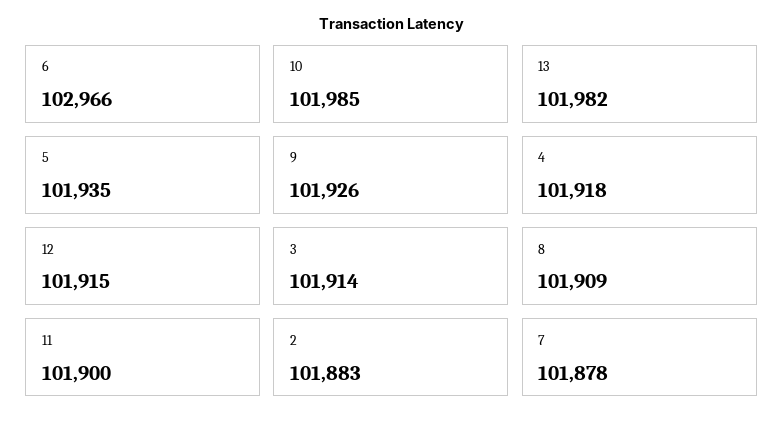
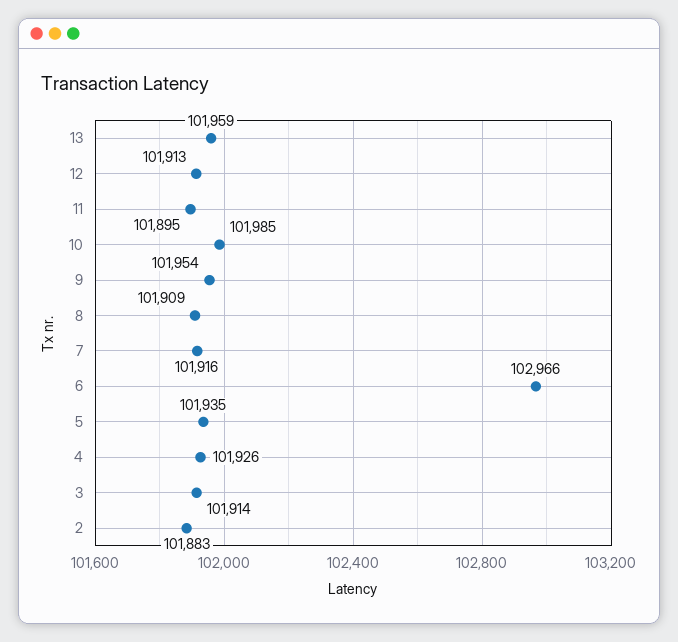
  {
    "6": 102966,
    "10": 101985,
-   "13": 101982,
+   "13": 101959,
    "5": 101935,
-   "9": 101926,
+   "9": 101954,
-   "4": 101918,
+   "4": 101926,
-   "12": 101915,
+   "12": 101913,
    "3": 101914,
    "8": 101909,
-   "11": 101900,
+   "11": 101895,
    "2": 101883,
-   "7": 101878
+   "7": 101916
  }

